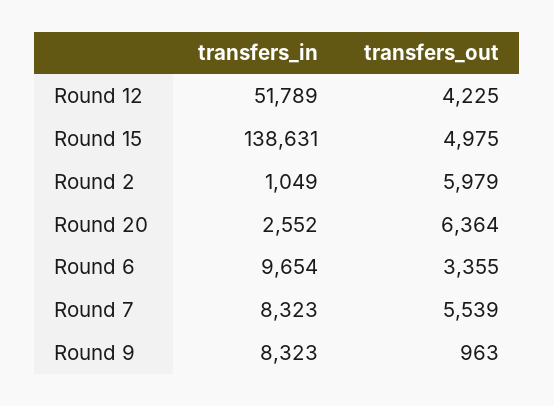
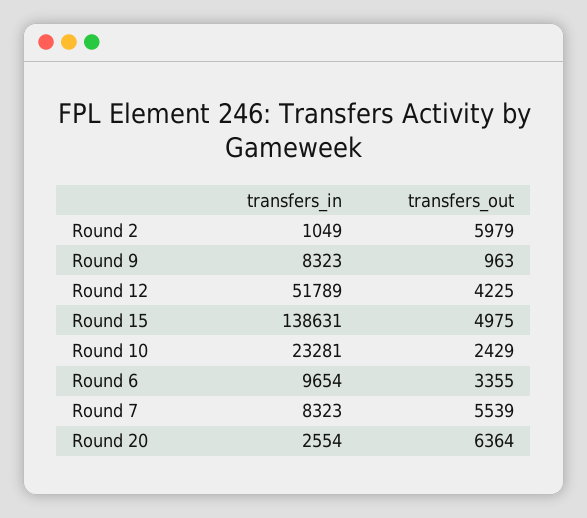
  {
    "transfers_in": {
      "Round 12": 51789,
      "Round 15": 138631,
      "Round 2": 1049,
-     "Round 20": 2552,
+     "Round 20": 2554,
      "Round 6": 9654,
      "Round 7": 8323,
-     "Round 9": 8323
+     "Round 9": 8323,
+     "Round 10": 23281
    },
    "transfers_out": {
      "Round 12": 4225,
      "Round 15": 4975,
      "Round 2": 5979,
      "Round 20": 6364,
      "Round 6": 3355,
      "Round 7": 5539,
-     "Round 9": 963
+     "Round 9": 963,
+     "Round 10": 2429
    }
  }

